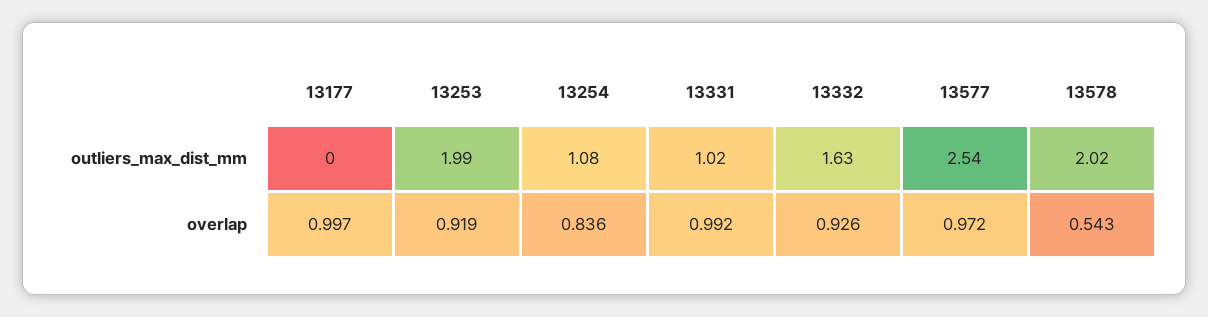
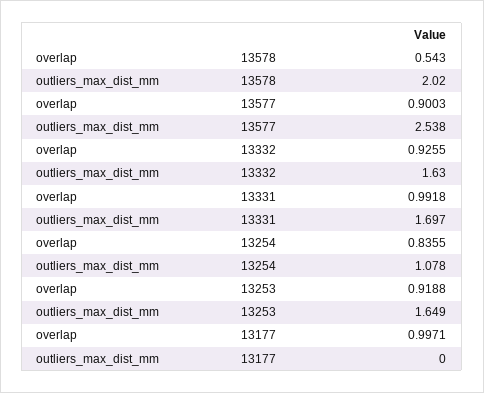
  {
    "13177": {
      "outliers_max_dist_mm": 0,
      "overlap": 0.9971
    },
    "13253": {
-     "outliers_max_dist_mm": 1.99,
+     "outliers_max_dist_mm": 1.649,
      "overlap": 0.9188
    },
    "13254": {
      "outliers_max_dist_mm": 1.078,
      "overlap": 0.8355
    },
    "13331": {
-     "outliers_max_dist_mm": 1.02,
+     "outliers_max_dist_mm": 1.697,
      "overlap": 0.9918
    },
    "13332": {
      "outliers_max_dist_mm": 1.63,
      "overlap": 0.9255
    },
    "13577": {
      "outliers_max_dist_mm": 2.538,
-     "overlap": 0.972
+     "overlap": 0.9003
    },
    "13578": {
      "outliers_max_dist_mm": 2.02,
      "overlap": 0.543
    }
  }

